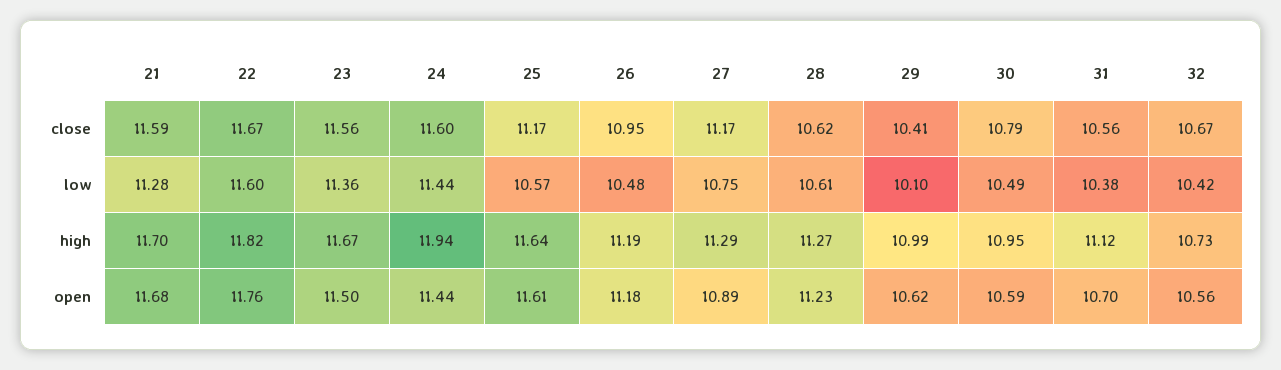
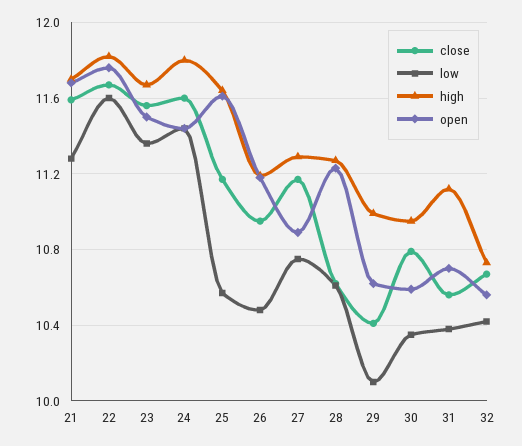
  {
    "close": {
      "21": 11.59,
      "22": 11.67,
      "23": 11.56,
      "24": 11.6,
      "25": 11.17,
      "26": 10.95,
      "27": 11.17,
      "28": 10.62,
      "29": 10.41,
      "30": 10.79,
      "31": 10.56,
      "32": 10.67
    },
    "low": {
      "21": 11.28,
      "22": 11.6,
      "23": 11.36,
      "24": 11.44,
      "25": 10.57,
      "26": 10.48,
      "27": 10.75,
      "28": 10.61,
      "29": 10.1,
-     "30": 10.49,
+     "30": 10.35,
      "31": 10.38,
      "32": 10.42
    },
    "high": {
      "21": 11.7,
      "22": 11.82,
      "23": 11.67,
-     "24": 11.94,
+     "24": 11.8,
      "25": 11.64,
      "26": 11.19,
      "27": 11.29,
      "28": 11.27,
      "29": 10.99,
      "30": 10.95,
      "31": 11.12,
      "32": 10.73
    },
    "open": {
      "21": 11.68,
      "22": 11.76,
      "23": 11.5,
      "24": 11.44,
      "25": 11.61,
      "26": 11.18,
      "27": 10.89,
      "28": 11.23,
      "29": 10.62,
      "30": 10.59,
      "31": 10.7,
      "32": 10.56
    }
  }

